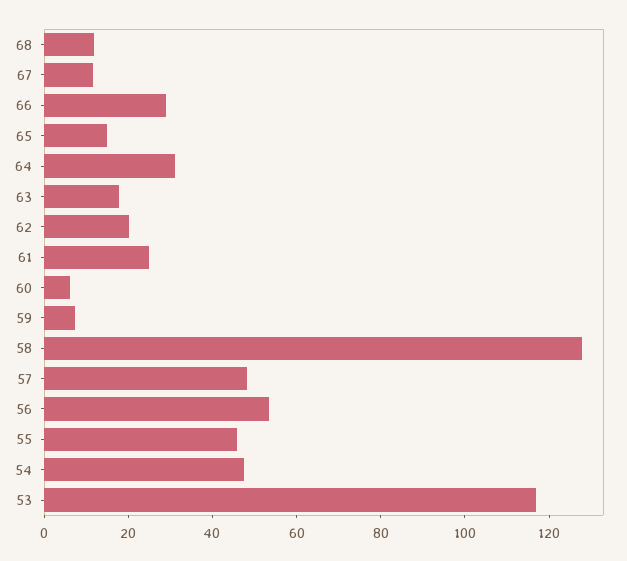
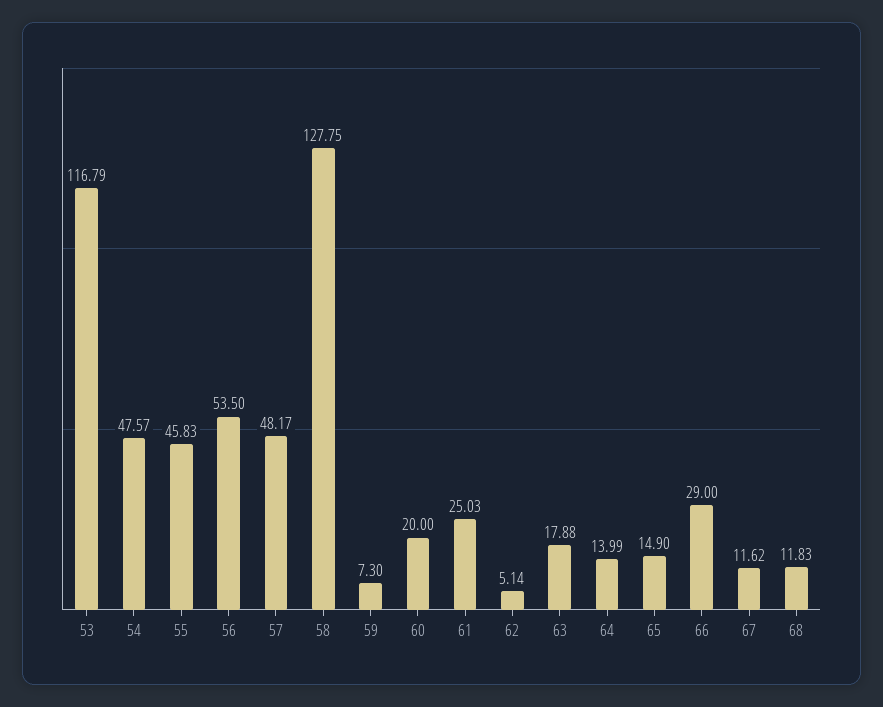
  {
    "68": 11.83,
    "67": 11.62,
    "66": 29,
    "65": 14.9,
-   "64": 30,
+   "64": 13.99,
    "63": 17.88,
-   "62": 20,
+   "62": 5.14,
    "61": 25.03,
-   "60": 5,
+   "60": 20,
    "59": 7.3,
    "58": 127.75,
    "57": 48.17,
    "56": 53.5,
    "55": 45.83,
    "54": 47.57,
    "53": 116.79
  }

